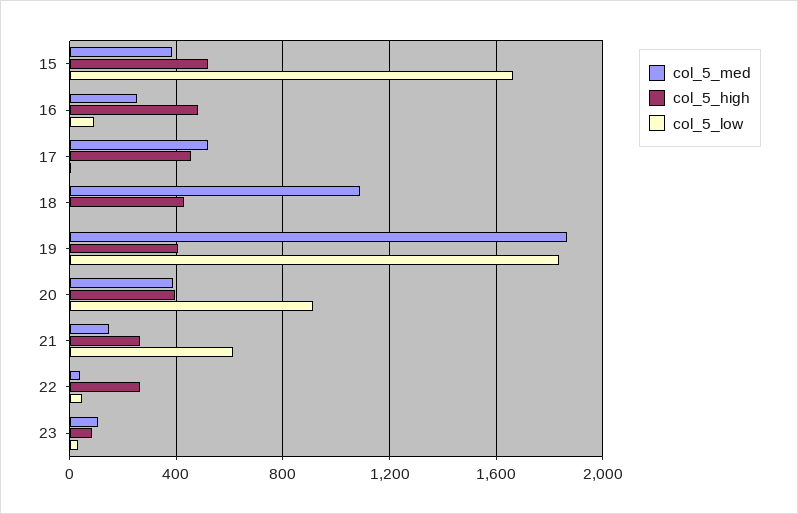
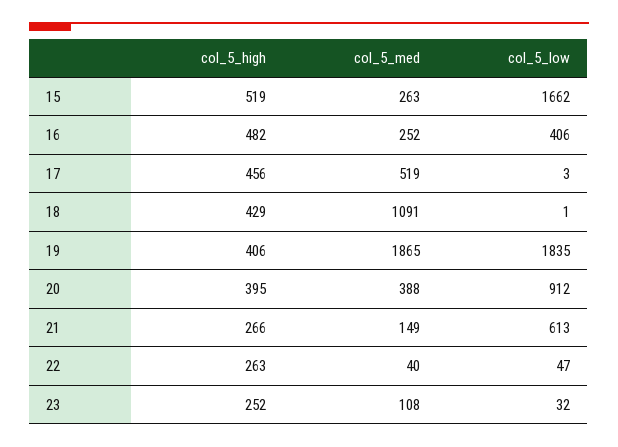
  {
    "col_5_med": {
-     "15": 400,
+     "15": 263,
      "16": 252,
      "17": 519,
      "18": 1091,
      "19": 1865,
      "20": 388,
      "21": 149,
      "22": 40,
      "23": 108
    },
    "col_5_high": {
      "15": 519,
      "16": 482,
      "17": 456,
      "18": 429,
      "19": 406,
      "20": 395,
      "21": 266,
      "22": 263,
-     "23": 100
+     "23": 252
    },
    "col_5_low": {
      "15": 1662,
-     "16": 100,
+     "16": 406,
      "17": 3,
      "18": 1,
      "19": 1835,
      "20": 912,
      "21": 613,
      "22": 47,
      "23": 32
    }
  }

